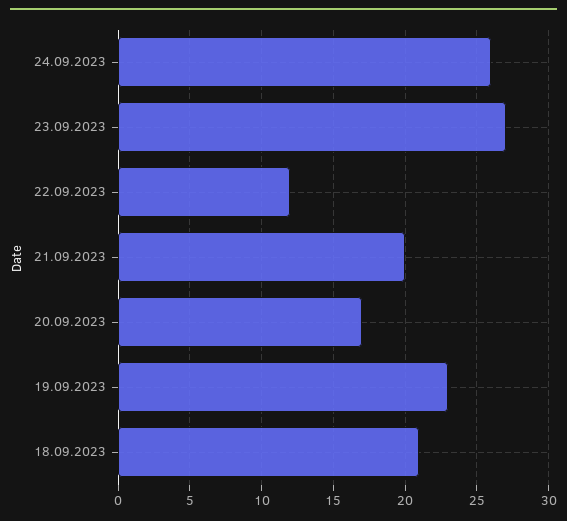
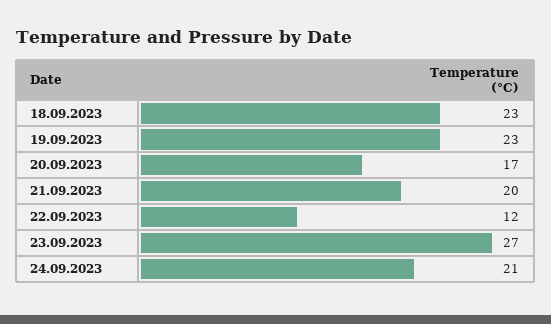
  {
-   "24.09.2023": 26,
+   "24.09.2023": 21,
    "23.09.2023": 27,
    "22.09.2023": 12,
    "21.09.2023": 20,
    "20.09.2023": 17,
    "19.09.2023": 23,
-   "18.09.2023": 21
+   "18.09.2023": 23
  }

